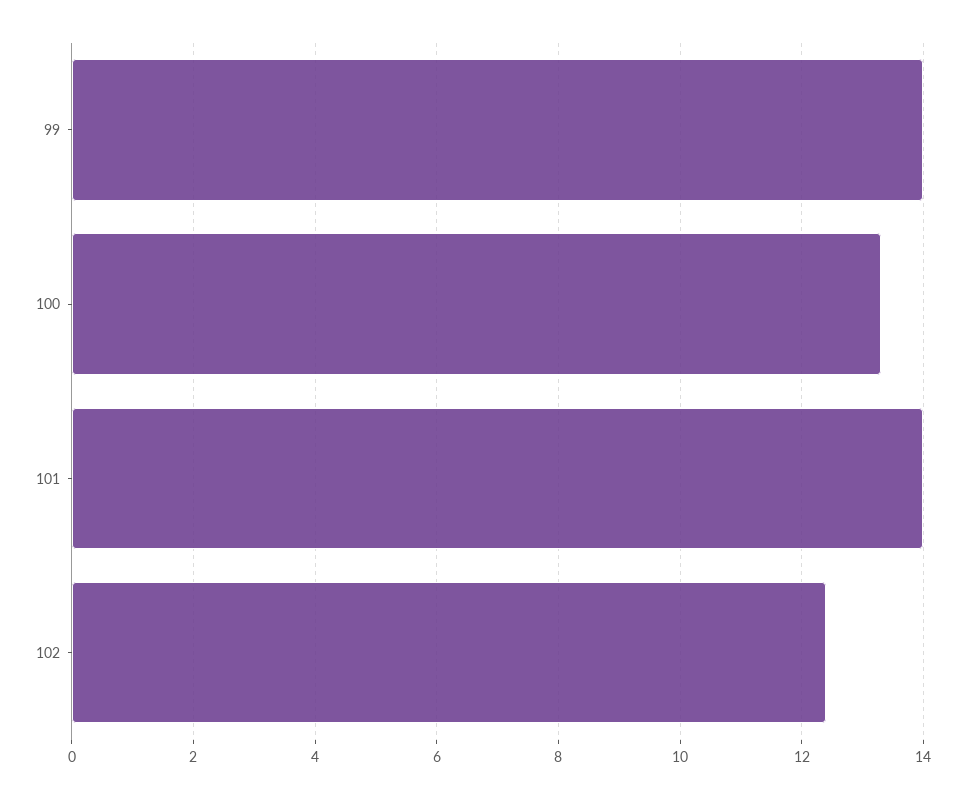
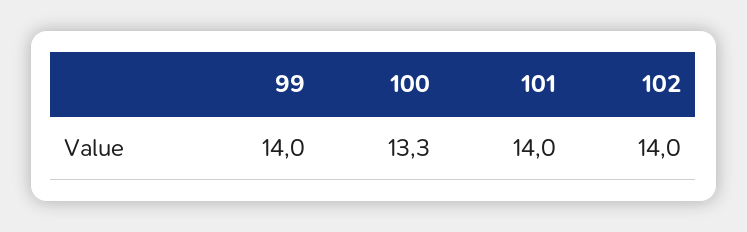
  {
    "99": 14,
    "100": 13.3,
    "101": 14,
-   "102": 12.5
+   "102": 14
  }

